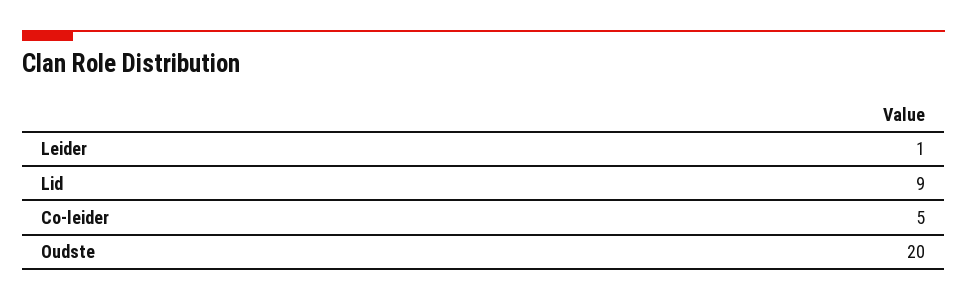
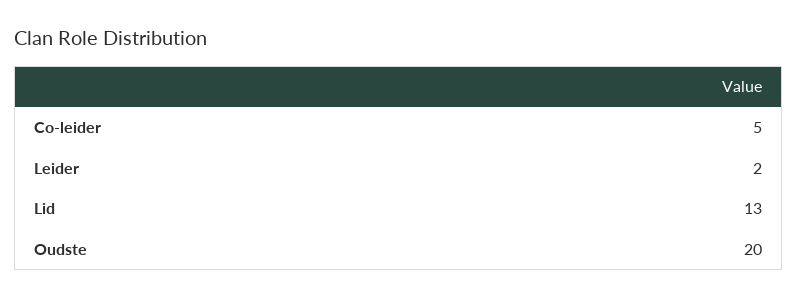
  {
-   "Leider": 1,
+   "Leider": 2,
-   "Lid": 9,
+   "Lid": 13,
    "Co-leider": 5,
    "Oudste": 20
  }

